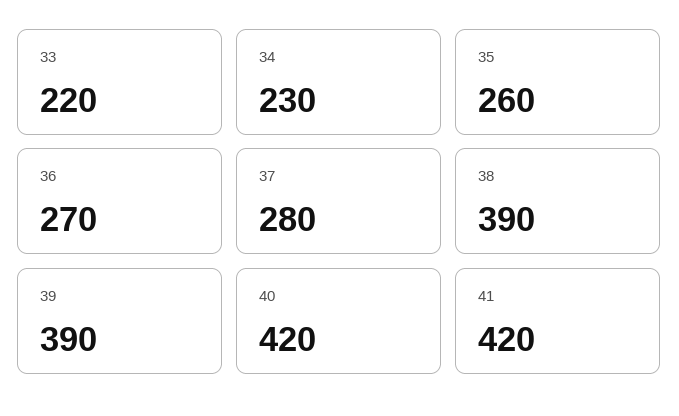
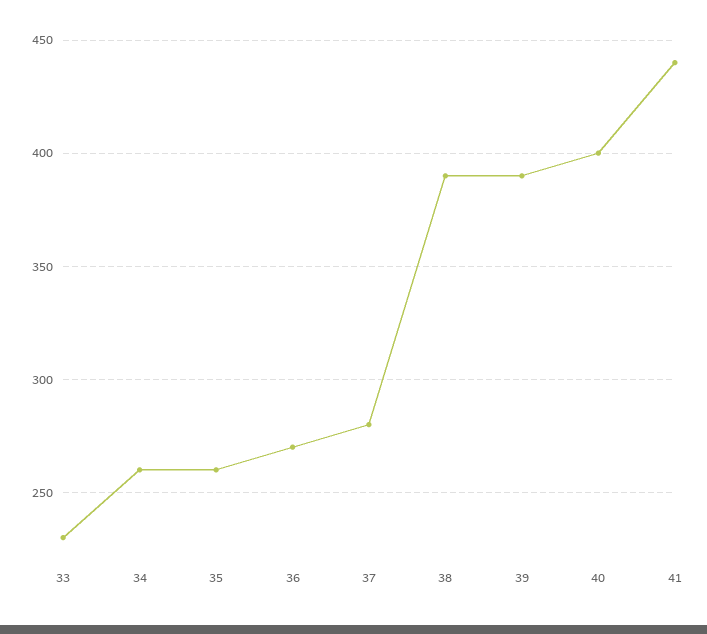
  {
-   "33": 220,
+   "33": 230,
-   "34": 230,
+   "34": 260,
    "35": 260,
    "36": 270,
    "37": 280,
    "38": 390,
    "39": 390,
-   "40": 420,
+   "40": 400,
-   "41": 420
+   "41": 440
  }

